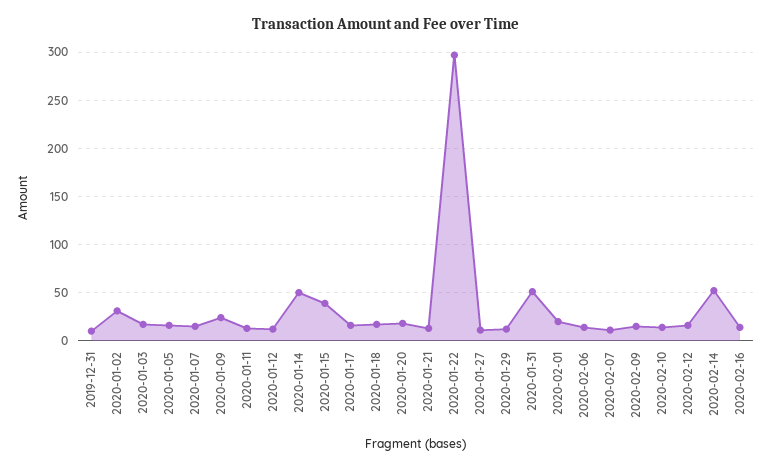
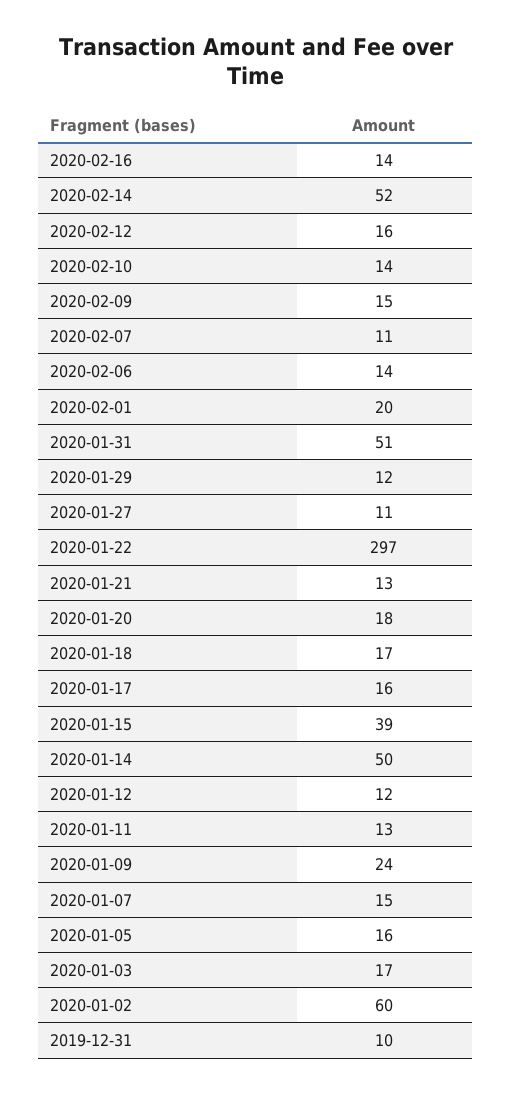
  {
    "2019-12-31": 10,
-   "2020-01-02": 30,
+   "2020-01-02": 60,
    "2020-01-03": 17,
    "2020-01-05": 16,
    "2020-01-07": 15,
    "2020-01-09": 24,
    "2020-01-11": 13,
    "2020-01-12": 12,
    "2020-01-14": 50,
    "2020-01-15": 39,
    "2020-01-17": 16,
    "2020-01-18": 17,
    "2020-01-20": 18,
    "2020-01-21": 13,
    "2020-01-22": 297,
    "2020-01-27": 11,
    "2020-01-29": 12,
    "2020-01-31": 51,
    "2020-02-01": 20,
    "2020-02-06": 14,
    "2020-02-07": 11,
    "2020-02-09": 15,
    "2020-02-10": 14,
    "2020-02-12": 16,
    "2020-02-14": 52,
    "2020-02-16": 14
  }

